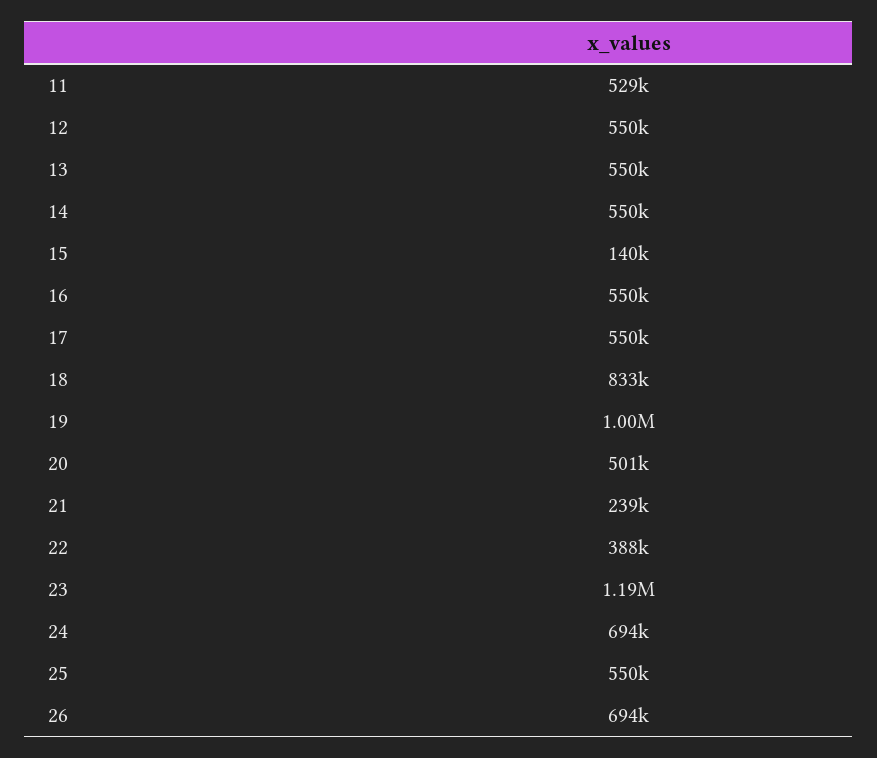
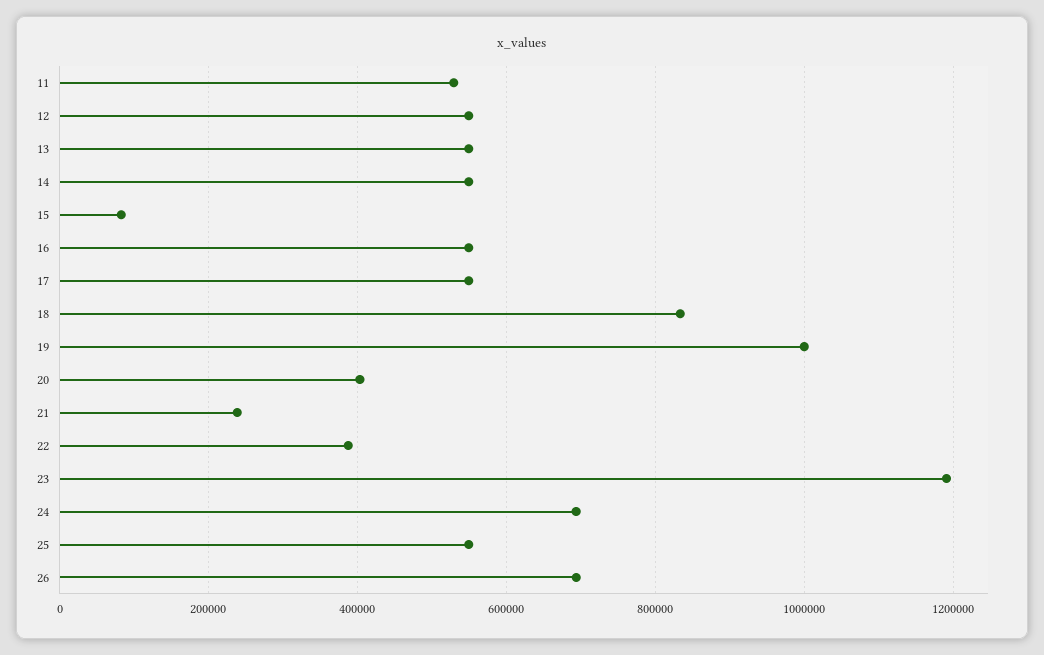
  {
    "11": 529000,
    "12": 550000,
    "13": 550000,
    "14": 550000,
-   "15": 140000,
+   "15": 80000,
    "16": 550000,
    "17": 550000,
    "18": 833000,
    "19": 1000000,
-   "20": 501000,
+   "20": 400000,
    "21": 239000,
    "22": 388000,
    "23": 1190000,
    "24": 694000,
    "25": 550000,
    "26": 694000
  }

